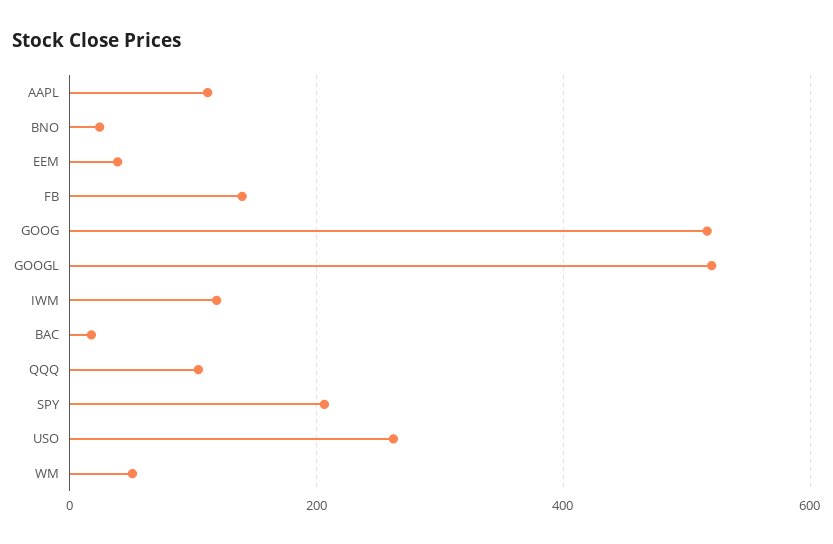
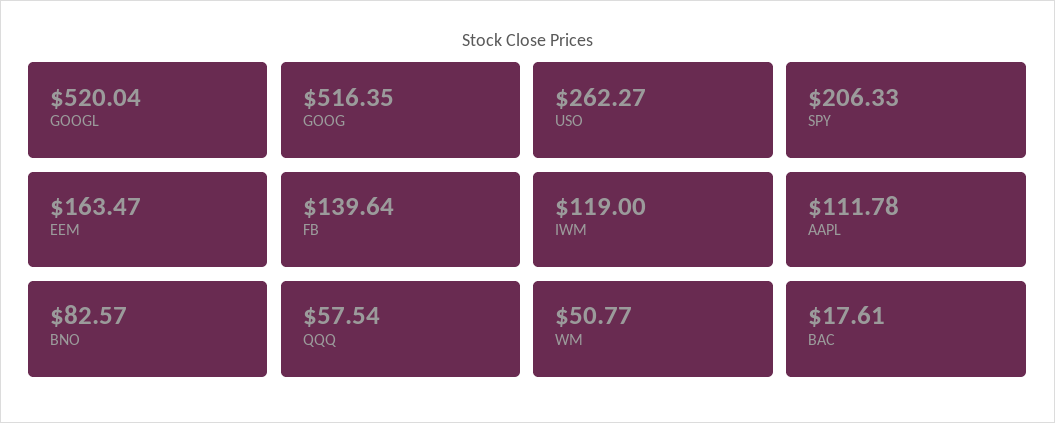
  {
    "AAPL": 111.78,
-   "BNO": 20,
+   "BNO": 82.57,
-   "EEM": 40,
+   "EEM": 163.47,
    "FB": 139.64,
    "GOOG": 516.35,
    "GOOGL": 520.04,
    "IWM": 119,
    "BAC": 17.61,
-   "QQQ": 100,
+   "QQQ": 57.54,
    "SPY": 206.33,
    "USO": 262.27,
    "WM": 50.77
  }

